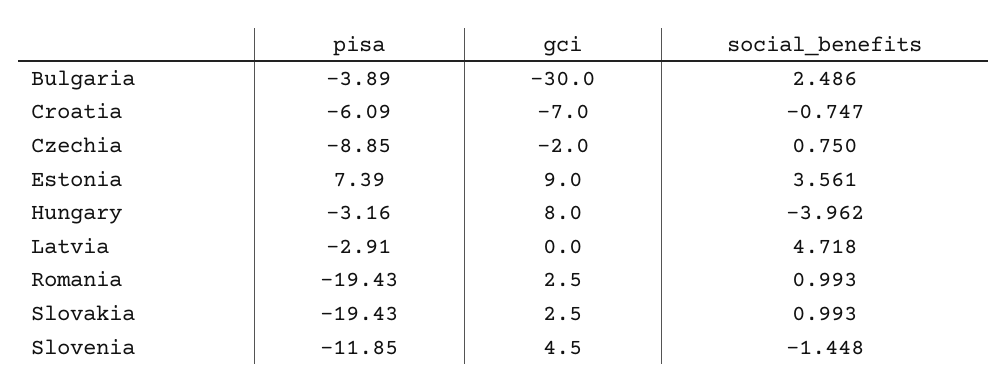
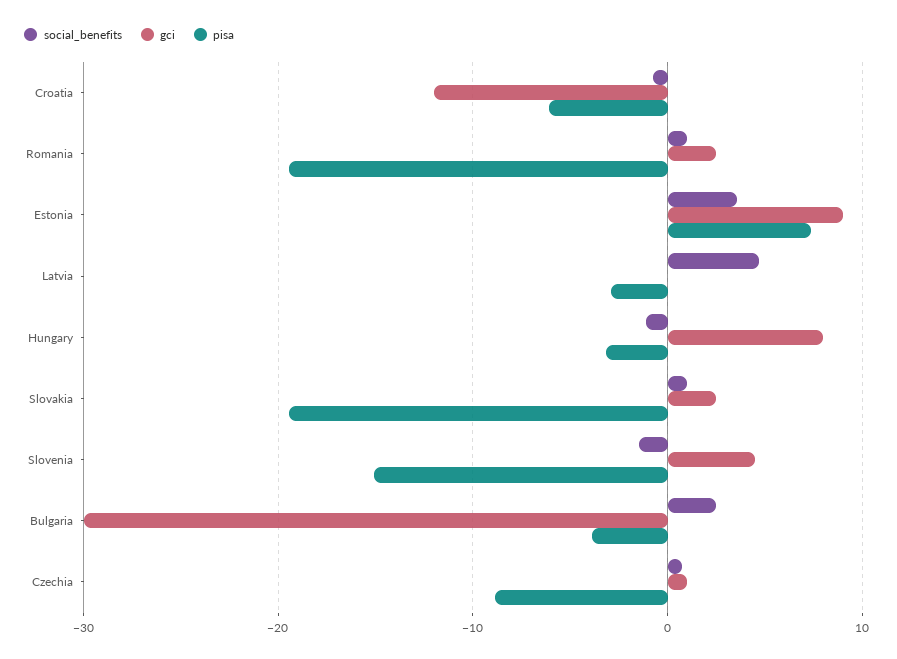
  {
    "pisa": {
      "Bulgaria": -3.89,
      "Croatia": -6.09,
      "Czechia": -8.85,
      "Estonia": 7.39,
      "Hungary": -3.16,
      "Latvia": -2.91,
      "Romania": -19.43,
      "Slovakia": -19.43,
-     "Slovenia": -11.85
+     "Slovenia": -15
    },
    "gci": {
      "Bulgaria": -30,
-     "Croatia": -7,
+     "Croatia": -12,
-     "Czechia": -2,
+     "Czechia": 1,
      "Estonia": 9,
      "Hungary": 8,
      "Latvia": 0,
      "Romania": 2.5,
      "Slovakia": 2.5,
      "Slovenia": 4.5
    },
    "social_benefits": {
      "Bulgaria": 2.486,
      "Croatia": -0.747,
      "Czechia": 0.75,
      "Estonia": 3.561,
-     "Hungary": -3.962,
+     "Hungary": -1,
      "Latvia": 4.718,
      "Romania": 0.993,
      "Slovakia": 0.993,
      "Slovenia": -1.448
    }
  }

